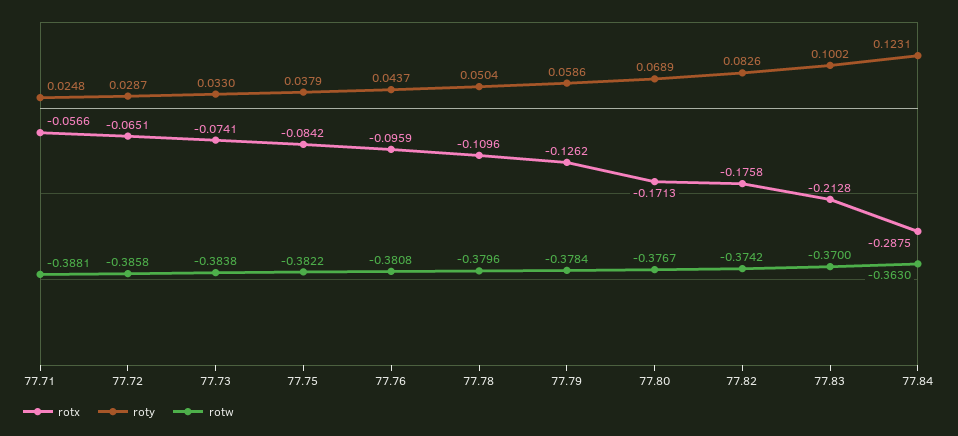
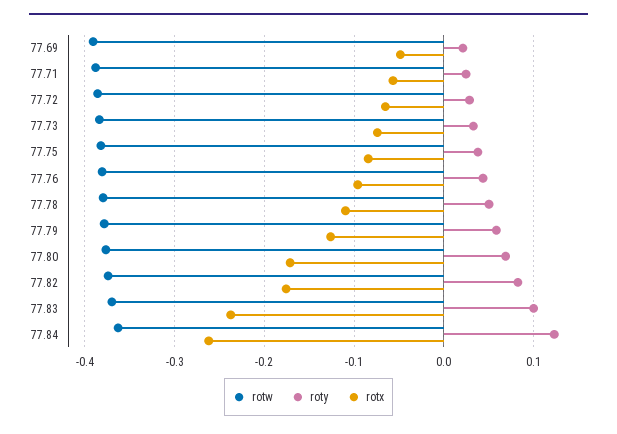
  {
    "rotx": {
      "77.71": -0.0566,
      "77.72": -0.0651,
      "77.73": -0.0741,
      "77.75": -0.0842,
      "77.76": -0.0959,
      "77.78": -0.1096,
      "77.79": -0.1262,
      "77.80": -0.1713,
      "77.82": -0.1758,
-     "77.83": -0.2128,
+     "77.83": -0.24,
-     "77.84": -0.2875
+     "77.84": -0.26,
+     "77.69": -0.05
    },
    "roty": {
      "77.71": 0.0248,
      "77.72": 0.0287,
      "77.73": 0.033,
      "77.75": 0.0379,
      "77.76": 0.0437,
      "77.78": 0.0504,
      "77.79": 0.0586,
      "77.80": 0.0689,
      "77.82": 0.0826,
      "77.83": 0.1002,
-     "77.84": 0.1231
+     "77.84": 0.1231,
+     "77.69": 0.02
    },
    "rotw": {
      "77.71": -0.3881,
      "77.72": -0.3858,
      "77.73": -0.3838,
      "77.75": -0.3822,
      "77.76": -0.3808,
      "77.78": -0.3796,
      "77.79": -0.3784,
      "77.80": -0.3767,
      "77.82": -0.3742,
      "77.83": -0.37,
-     "77.84": -0.363
+     "77.84": -0.363,
+     "77.69": -0.39
    }
  }

